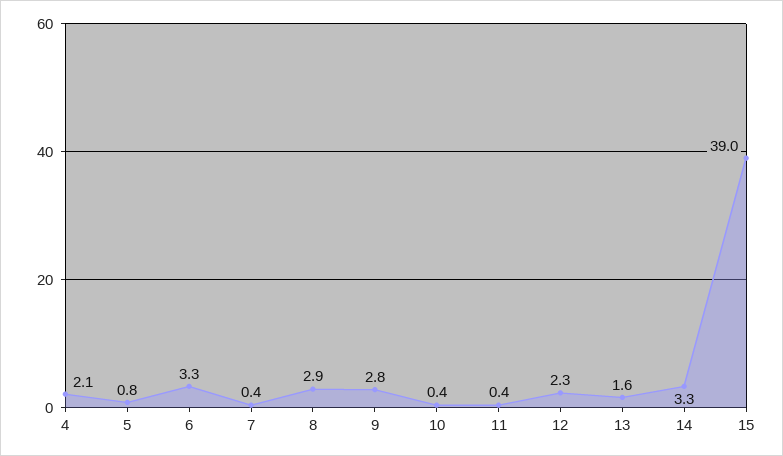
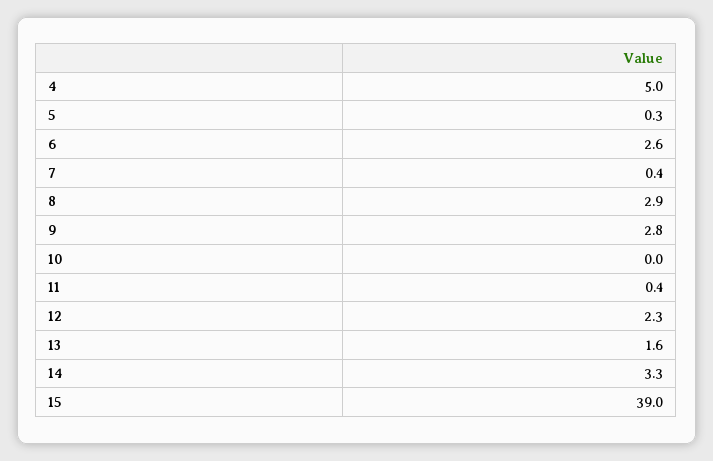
  {
-   "4": 2.1,
+   "4": 5,
-   "5": 0.8,
+   "5": 0.3,
-   "6": 3.3,
+   "6": 2.6,
    "7": 0.4,
    "8": 2.9,
    "9": 2.8,
-   "10": 0.4,
+   "10": 0,
    "11": 0.4,
    "12": 2.3,
    "13": 1.6,
    "14": 3.3,
    "15": 39
  }

